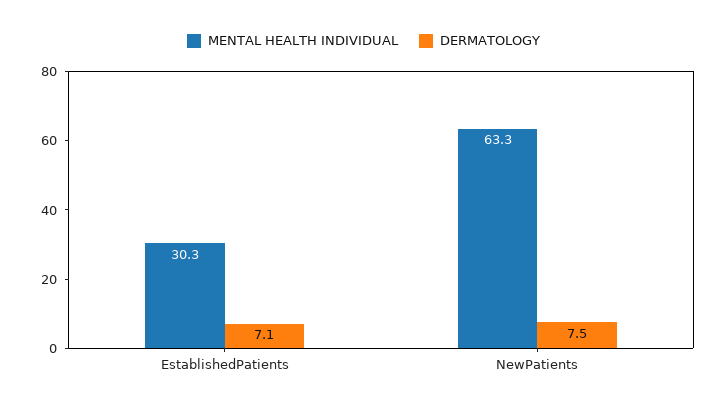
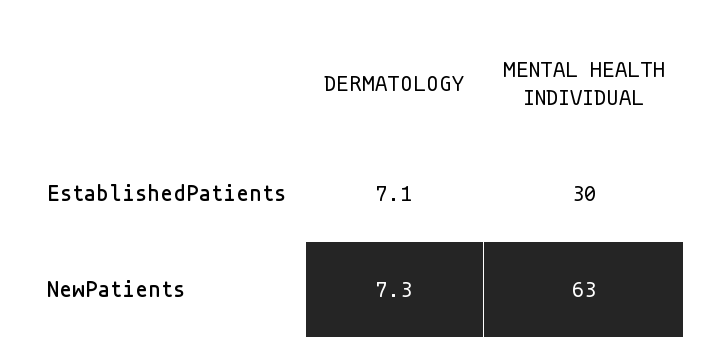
  {
    "MENTAL HEALTH INDIVIDUAL": {
      "EstablishedPatients": 30.3,
      "NewPatients": 63.3
    },
    "DERMATOLOGY": {
      "EstablishedPatients": 7.1,
-     "NewPatients": 7.5
+     "NewPatients": 7.3
    }
  }

